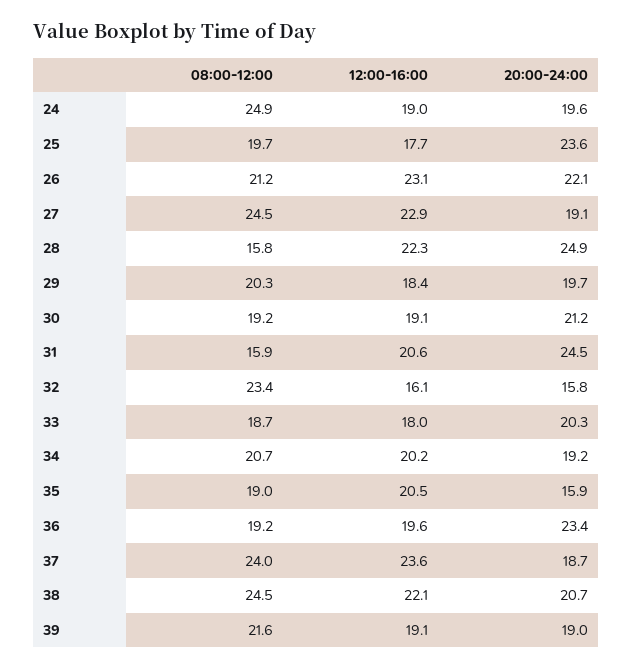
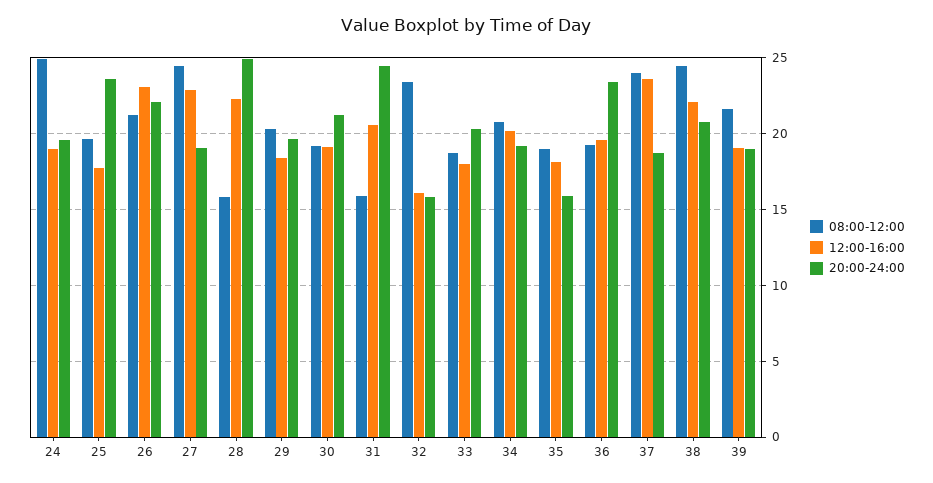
  {
    "08:00-12:00": {
      "24": 24.9,
      "25": 19.7,
      "26": 21.2,
      "27": 24.5,
      "28": 15.8,
      "29": 20.3,
      "30": 19.2,
      "31": 15.9,
      "32": 23.4,
      "33": 18.7,
      "34": 20.7,
      "35": 19,
      "36": 19.2,
      "37": 24,
      "38": 24.5,
      "39": 21.6
    },
    "12:00-16:00": {
      "24": 19,
      "25": 17.7,
      "26": 23.1,
      "27": 22.9,
      "28": 22.3,
      "29": 18.4,
      "30": 19.1,
      "31": 20.6,
      "32": 16.1,
      "33": 18,
      "34": 20.2,
-     "35": 20.5,
+     "35": 18,
      "36": 19.6,
      "37": 23.6,
      "38": 22.1,
      "39": 19.1
    },
    "20:00-24:00": {
      "24": 19.6,
      "25": 23.6,
      "26": 22.1,
      "27": 19.1,
      "28": 24.9,
      "29": 19.7,
      "30": 21.2,
      "31": 24.5,
      "32": 15.8,
      "33": 20.3,
      "34": 19.2,
      "35": 15.9,
      "36": 23.4,
      "37": 18.7,
      "38": 20.7,
      "39": 19
    }
  }

